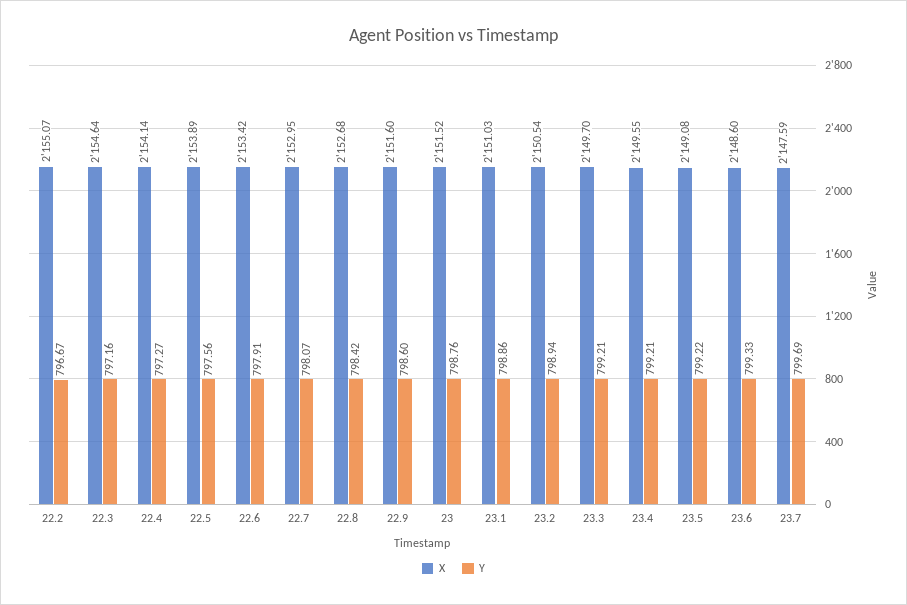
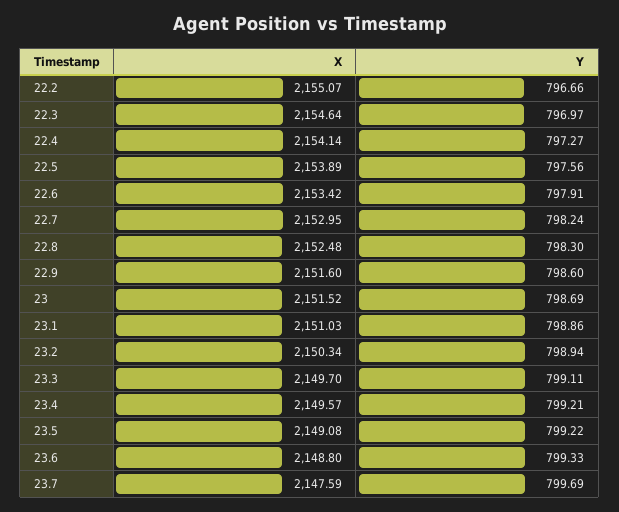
  {
    "X": {
      "22.2": 2155.07,
      "22.3": 2154.64,
      "22.4": 2154.14,
      "22.5": 2153.89,
      "22.6": 2153.42,
      "22.7": 2152.95,
-     "22.8": 2152.68,
+     "22.8": 2152.48,
      "22.9": 2151.6,
      "23": 2151.52,
      "23.1": 2151.03,
-     "23.2": 2150.54,
+     "23.2": 2150.34,
      "23.3": 2149.7,
-     "23.4": 2149.55,
+     "23.4": 2149.57,
      "23.5": 2149.08,
-     "23.6": 2148.6,
+     "23.6": 2148.8,
      "23.7": 2147.59
    },
    "Y": {
-     "22.2": 796.67,
+     "22.2": 796.66,
-     "22.3": 797.16,
+     "22.3": 796.97,
      "22.4": 797.27,
      "22.5": 797.56,
      "22.6": 797.91,
-     "22.7": 798.07,
+     "22.7": 798.24,
-     "22.8": 798.42,
+     "22.8": 798.3,
      "22.9": 798.6,
-     "23": 798.76,
+     "23": 798.69,
      "23.1": 798.86,
      "23.2": 798.94,
-     "23.3": 799.21,
+     "23.3": 799.11,
      "23.4": 799.21,
      "23.5": 799.22,
      "23.6": 799.33,
      "23.7": 799.69
    }
  }

